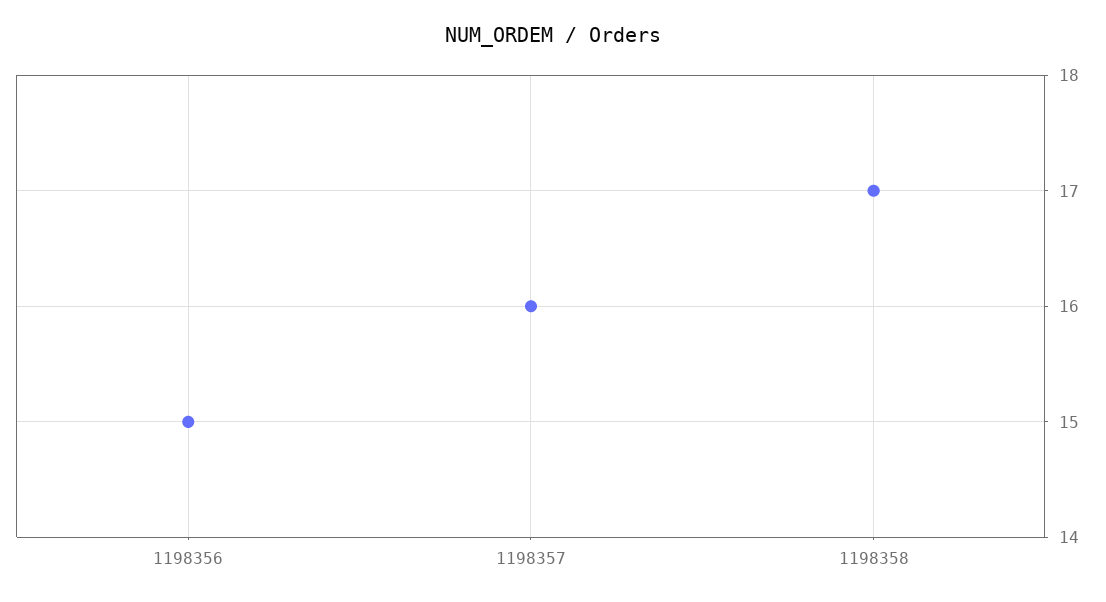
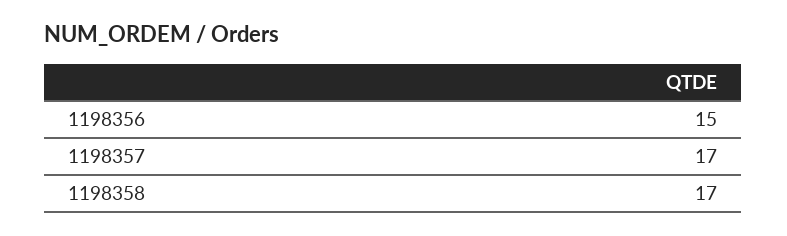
  {
    "1198356": 15,
-   "1198357": 16,
+   "1198357": 17,
    "1198358": 17
  }

